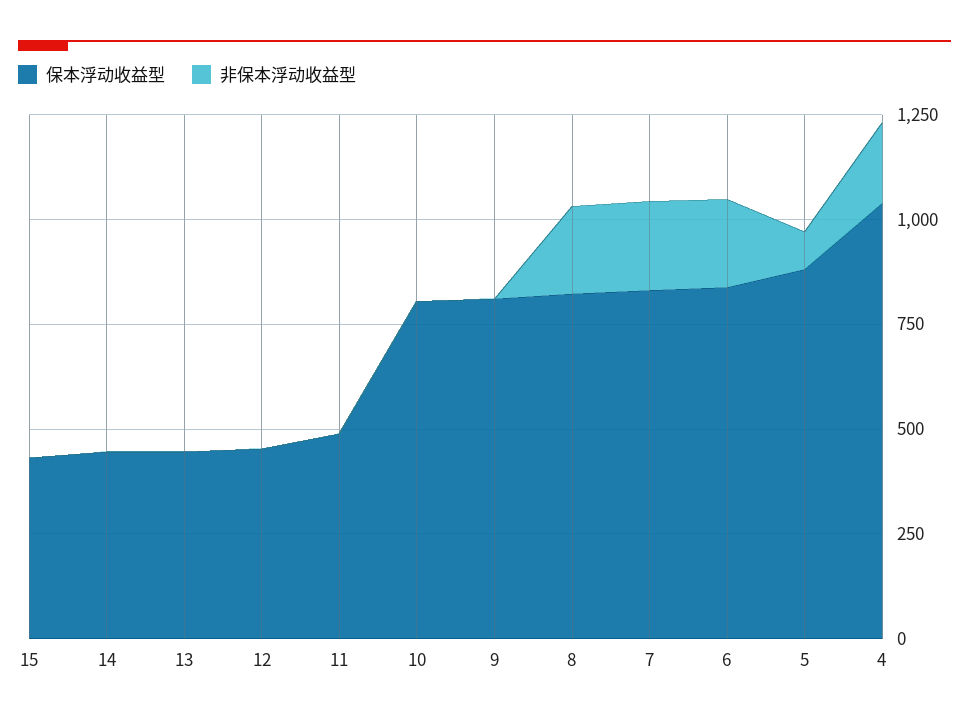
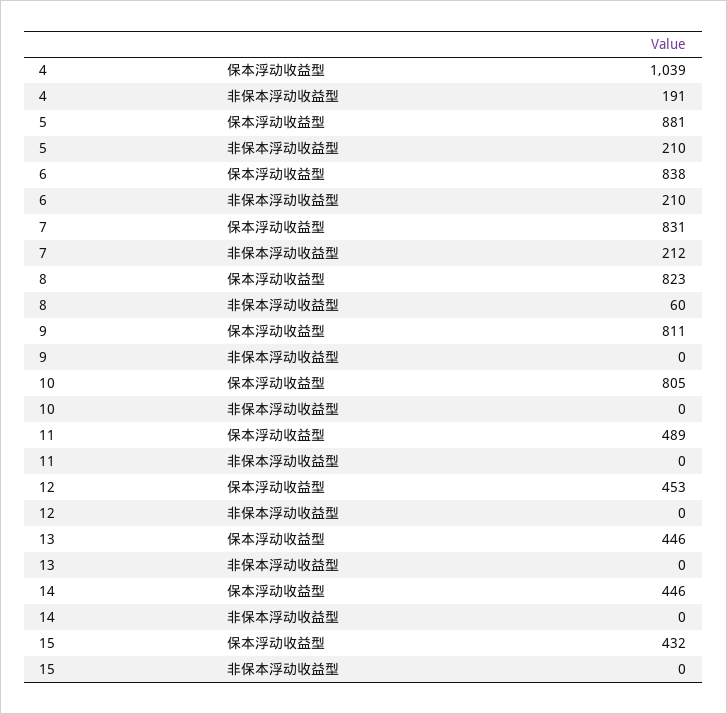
  {
    "保本浮动收益型": {
      "15": 432,
      "14": 446,
      "13": 446,
      "12": 453,
      "11": 489,
      "10": 805,
      "9": 811,
      "8": 823,
      "7": 831,
      "6": 838,
      "5": 881,
      "4": 1039
    },
    "非保本浮动收益型": {
      "15": 0,
      "14": 0,
      "13": 0,
      "12": 0,
      "11": 0,
      "10": 0,
      "9": 0,
-     "8": 200,
+     "8": 60,
      "7": 212,
      "6": 210,
-     "5": 100,
+     "5": 210,
      "4": 191
    }
  }

